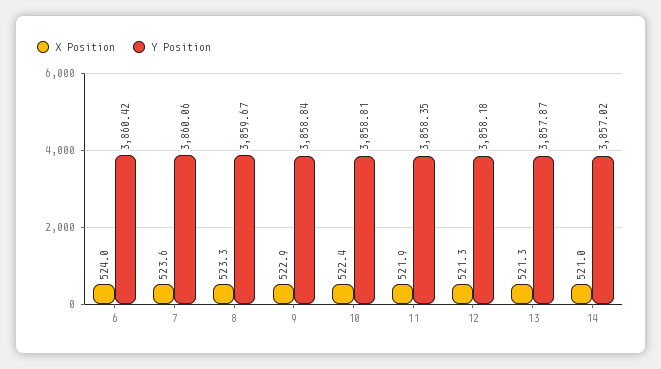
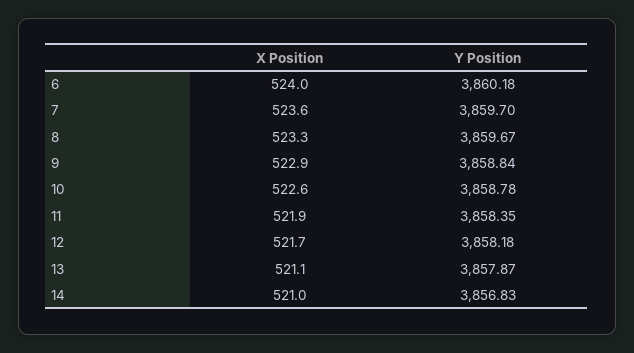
  {
    "X Position": {
      "6": 524,
      "7": 523.6,
      "8": 523.3,
      "9": 522.9,
-     "10": 522.4,
+     "10": 522.6,
      "11": 521.9,
-     "12": 521.3,
+     "12": 521.7,
-     "13": 521.3,
+     "13": 521.1,
      "14": 521
    },
    "Y Position": {
-     "6": 3860.42,
+     "6": 3860.18,
-     "7": 3860.06,
+     "7": 3859.7,
      "8": 3859.67,
      "9": 3858.84,
-     "10": 3858.81,
+     "10": 3858.78,
      "11": 3858.35,
      "12": 3858.18,
      "13": 3857.87,
-     "14": 3857.02
+     "14": 3856.83
    }
  }

